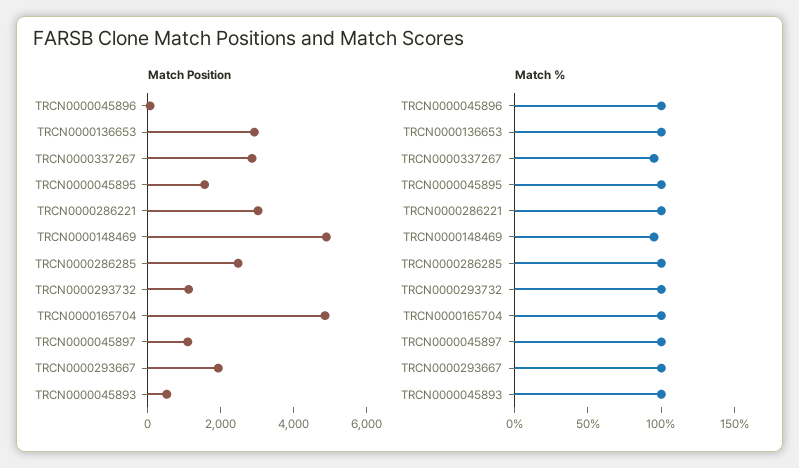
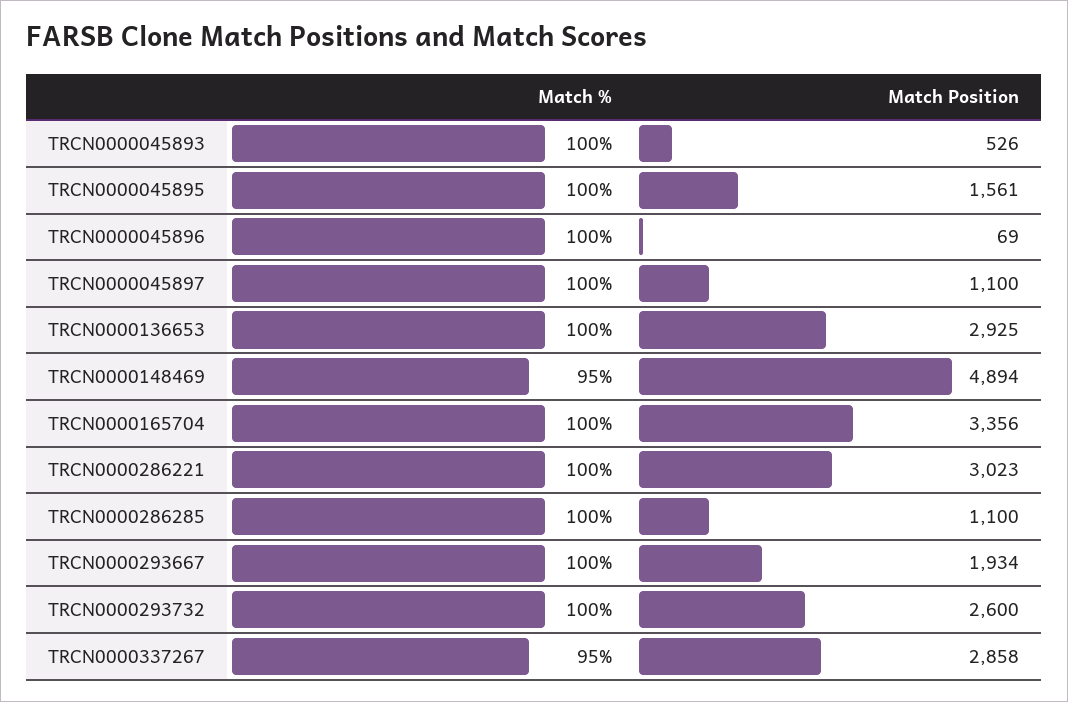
  {
    "Match Position": {
      "TRCN0000045896": 69,
      "TRCN0000136653": 2925,
      "TRCN0000337267": 2858,
      "TRCN0000045895": 1561,
      "TRCN0000286221": 3023,
      "TRCN0000148469": 4894,
-     "TRCN0000286285": 2500,
+     "TRCN0000286285": 1100,
-     "TRCN0000293732": 1000,
+     "TRCN0000293732": 2600,
-     "TRCN0000165704": 5000,
+     "TRCN0000165704": 3356,
      "TRCN0000045897": 1100,
      "TRCN0000293667": 1934,
      "TRCN0000045893": 526
    },
    "Match %": {
      "TRCN0000045896": 100,
      "TRCN0000136653": 100,
      "TRCN0000337267": 95,
      "TRCN0000045895": 100,
      "TRCN0000286221": 100,
      "TRCN0000148469": 95,
      "TRCN0000286285": 100,
      "TRCN0000293732": 100,
      "TRCN0000165704": 100,
      "TRCN0000045897": 100,
      "TRCN0000293667": 100,
      "TRCN0000045893": 100
    }
  }

